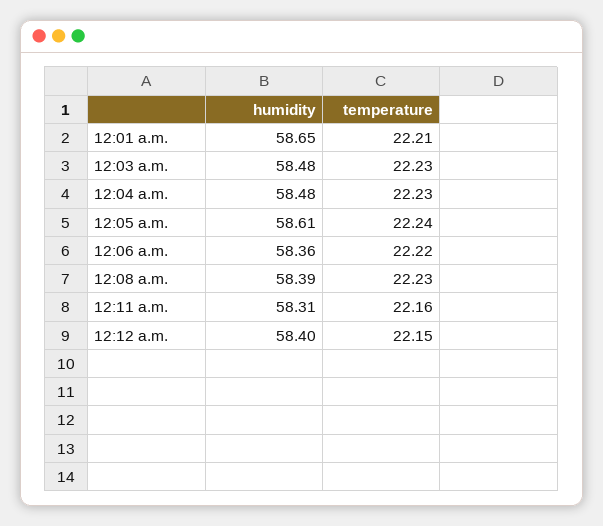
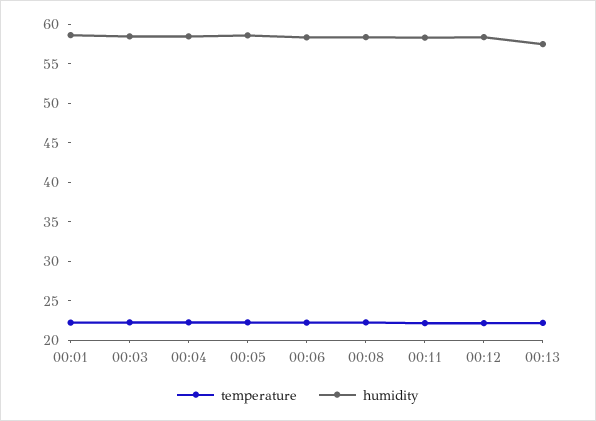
  {
    "humidity": {
      "12:01 a.m.": 58.65,
      "12:03 a.m.": 58.48,
      "12:04 a.m.": 58.48,
      "12:05 a.m.": 58.61,
      "12:06 a.m.": 58.36,
      "12:08 a.m.": 58.39,
      "12:11 a.m.": 58.31,
-     "12:12 a.m.": 58.4
+     "12:12 a.m.": 58.4,
+     "00:13": 57.5
    },
    "temperature": {
      "12:01 a.m.": 22.21,
      "12:03 a.m.": 22.23,
      "12:04 a.m.": 22.23,
      "12:05 a.m.": 22.24,
      "12:06 a.m.": 22.22,
      "12:08 a.m.": 22.23,
      "12:11 a.m.": 22.16,
-     "12:12 a.m.": 22.15
+     "12:12 a.m.": 22.15,
+     "00:13": 22.5
    }
  }

